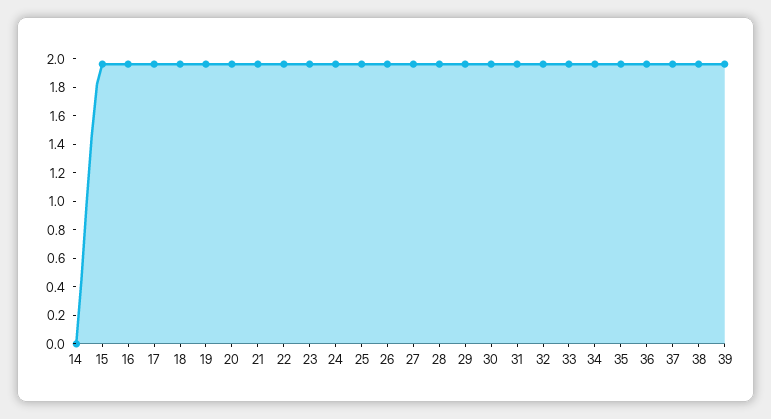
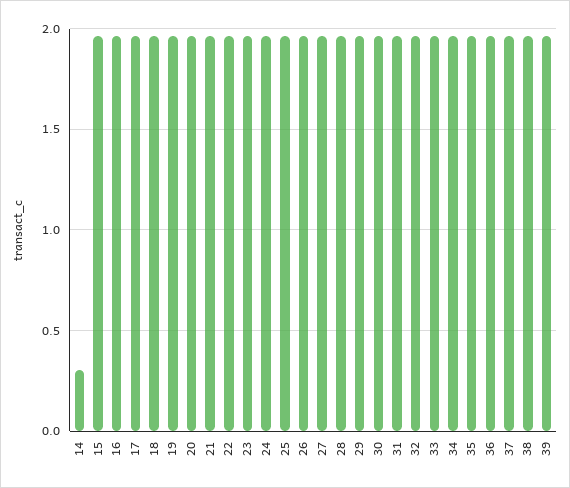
  {
-   "14": 0,
+   "14": 0.3,
    "15": 1.95,
    "16": 1.95,
    "17": 1.95,
    "18": 1.95,
    "19": 1.95,
    "20": 1.95,
    "21": 1.95,
    "22": 1.95,
    "23": 1.95,
    "24": 1.95,
    "25": 1.95,
    "26": 1.95,
    "27": 1.95,
    "28": 1.95,
    "29": 1.95,
    "30": 1.95,
    "31": 1.95,
    "32": 1.95,
    "33": 1.95,
    "34": 1.95,
    "35": 1.95,
    "36": 1.95,
    "37": 1.95,
    "38": 1.95,
    "39": 1.95
  }

